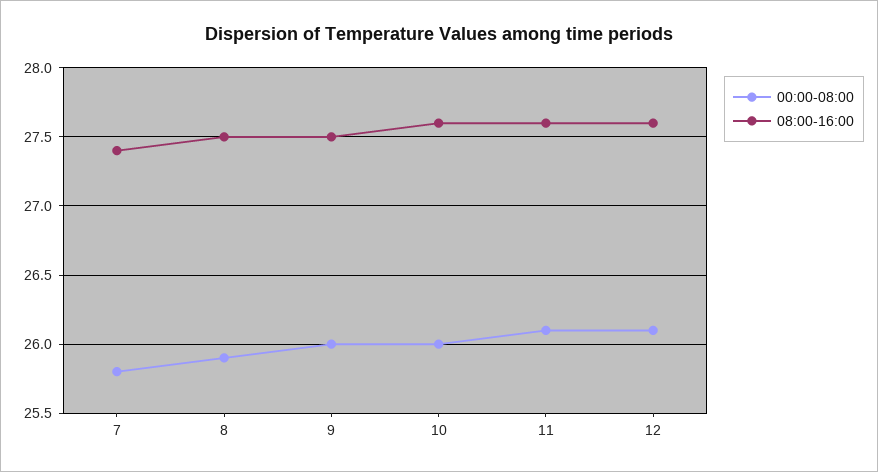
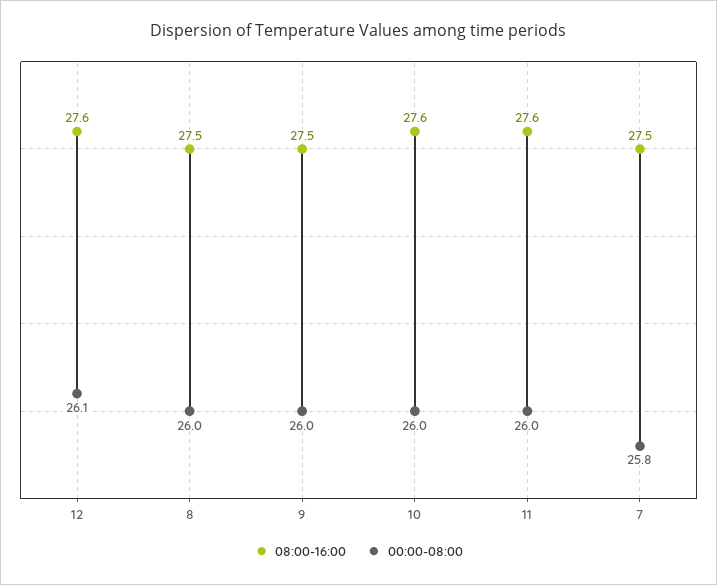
  {
    "00:00-08:00": {
      "7": 25.8,
-     "8": 25.9,
+     "8": 26,
      "9": 26,
      "10": 26,
-     "11": 26.1,
+     "11": 26,
      "12": 26.1
    },
    "08:00-16:00": {
-     "7": 27.4,
+     "7": 27.5,
      "8": 27.5,
      "9": 27.5,
      "10": 27.6,
      "11": 27.6,
      "12": 27.6
    }
  }

